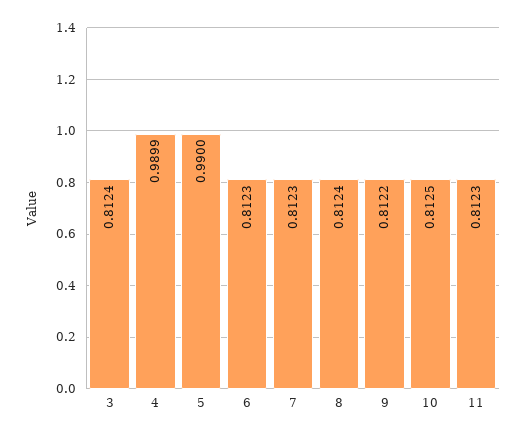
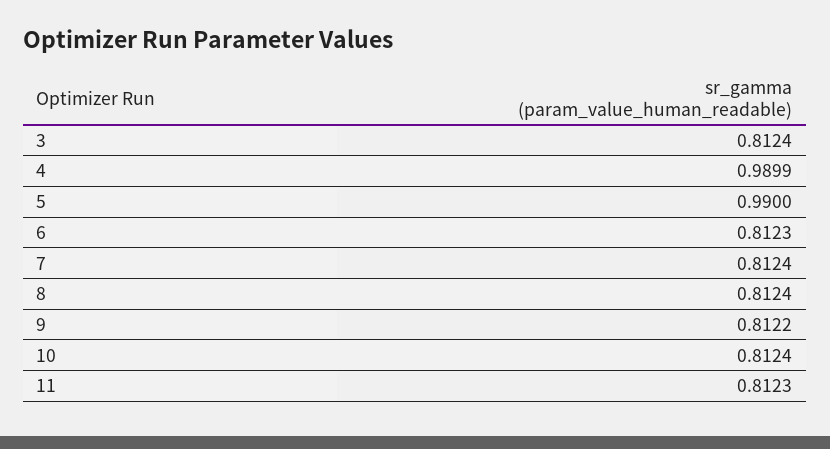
  {
    "3": 0.8124,
    "4": 0.9899,
    "5": 0.99,
    "6": 0.8123,
-   "7": 0.8123,
+   "7": 0.8124,
    "8": 0.8124,
    "9": 0.8122,
-   "10": 0.8125,
+   "10": 0.8124,
    "11": 0.8123
  }

